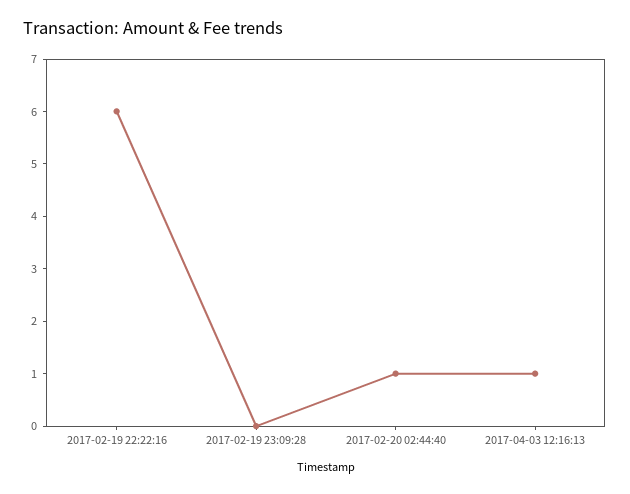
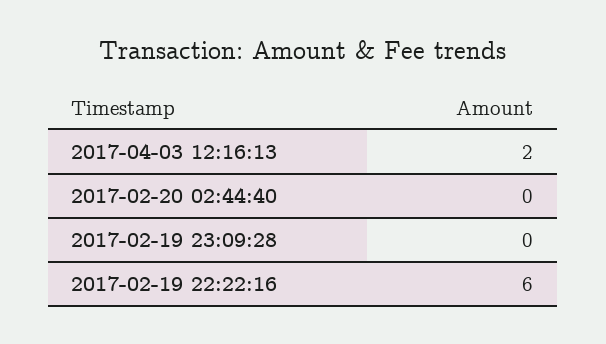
  {
    "2017-02-19 22:22:16": 6,
    "2017-02-19 23:09:28": 0,
-   "2017-02-20 02:44:40": 1,
+   "2017-02-20 02:44:40": 0,
-   "2017-04-03 12:16:13": 1
+   "2017-04-03 12:16:13": 2
  }

